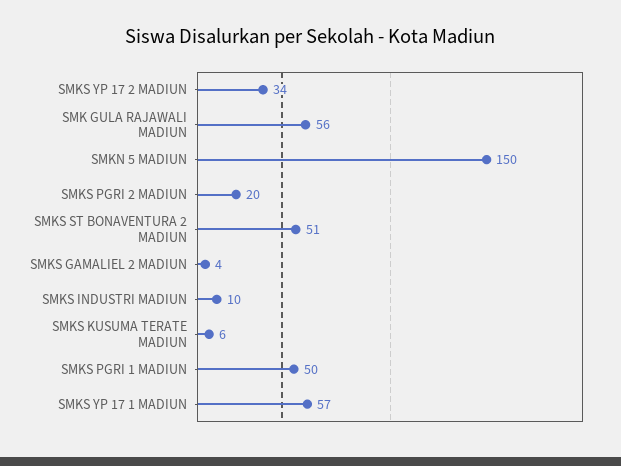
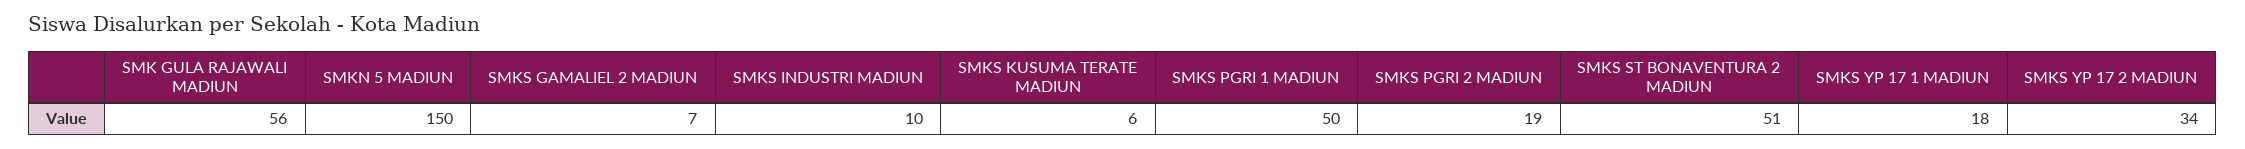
  {
    "SMKS YP 17 2 MADIUN": 34,
    "SMK GULA RAJAWALI MADIUN": 56,
    "SMKN 5 MADIUN": 150,
-   "SMKS PGRI 2 MADIUN": 20,
+   "SMKS PGRI 2 MADIUN": 19,
    "SMKS ST BONAVENTURA 2 MADIUN": 51,
-   "SMKS GAMALIEL 2 MADIUN": 4,
+   "SMKS GAMALIEL 2 MADIUN": 7,
    "SMKS INDUSTRI MADIUN": 10,
    "SMKS KUSUMA TERATE MADIUN": 6,
    "SMKS PGRI 1 MADIUN": 50,
-   "SMKS YP 17 1 MADIUN": 57
+   "SMKS YP 17 1 MADIUN": 18
  }

